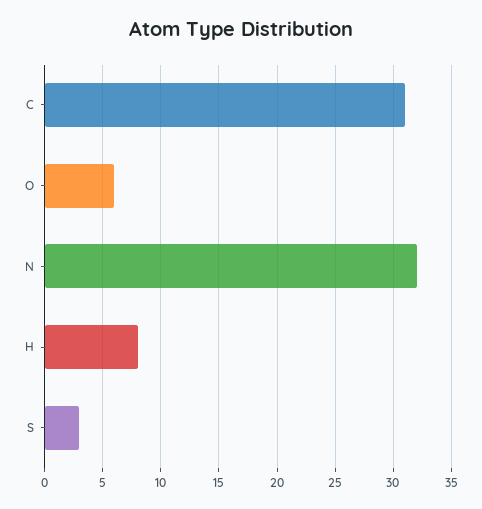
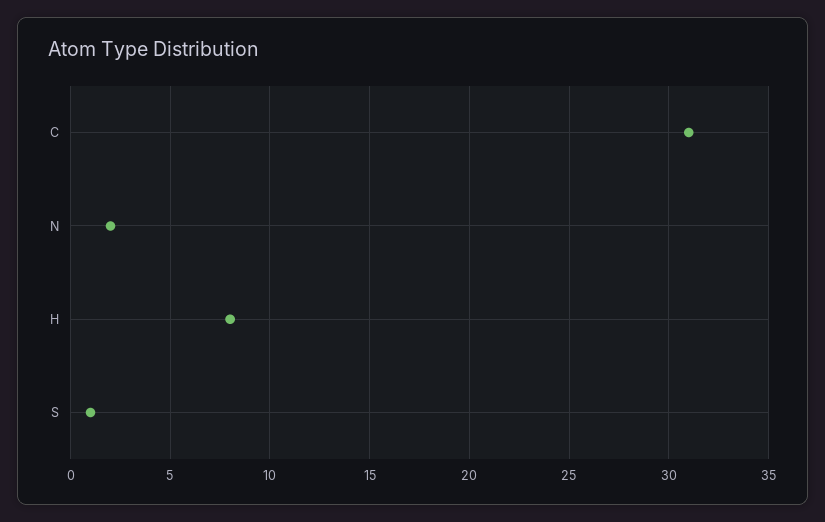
  {
    "C": 31,
-   "O": 6,
-   "N": 32,
+   "N": 2,
    "H": 8,
-   "S": 3
+   "S": 1
  }

